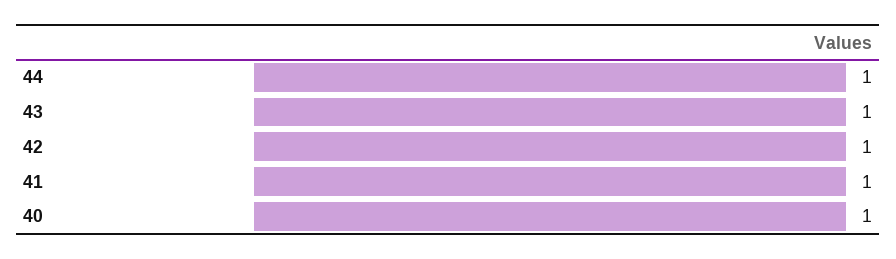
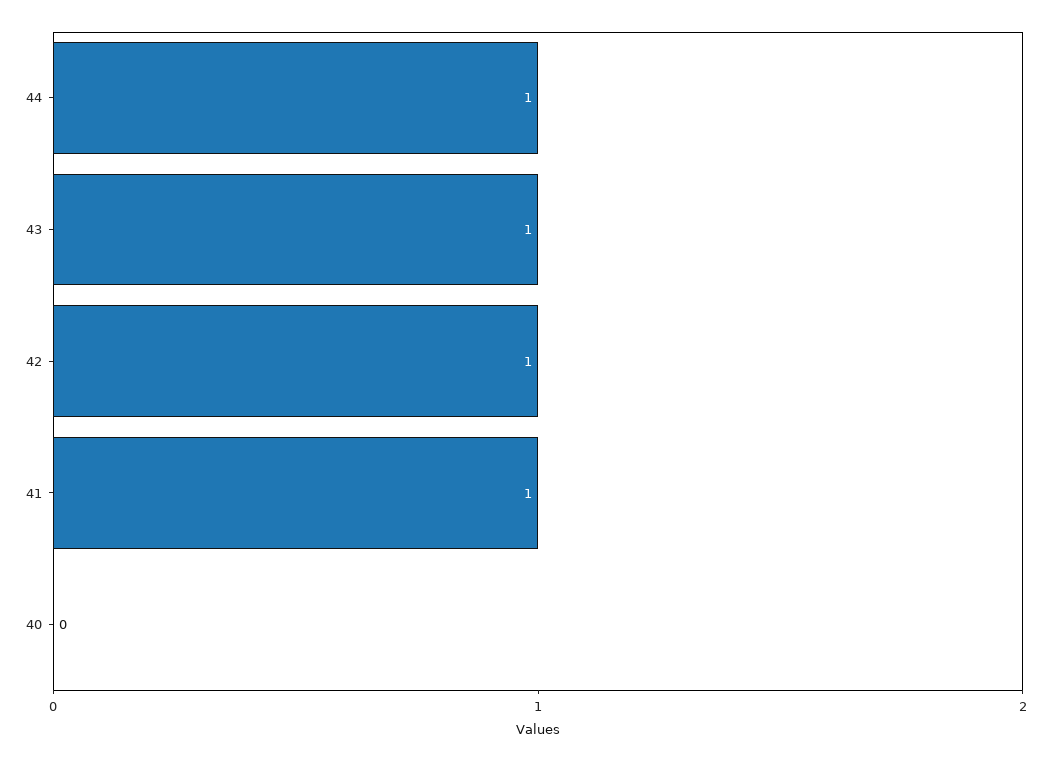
  {
    "44": 1,
    "43": 1,
    "42": 1,
    "41": 1,
-   "40": 1
+   "40": 0
  }

